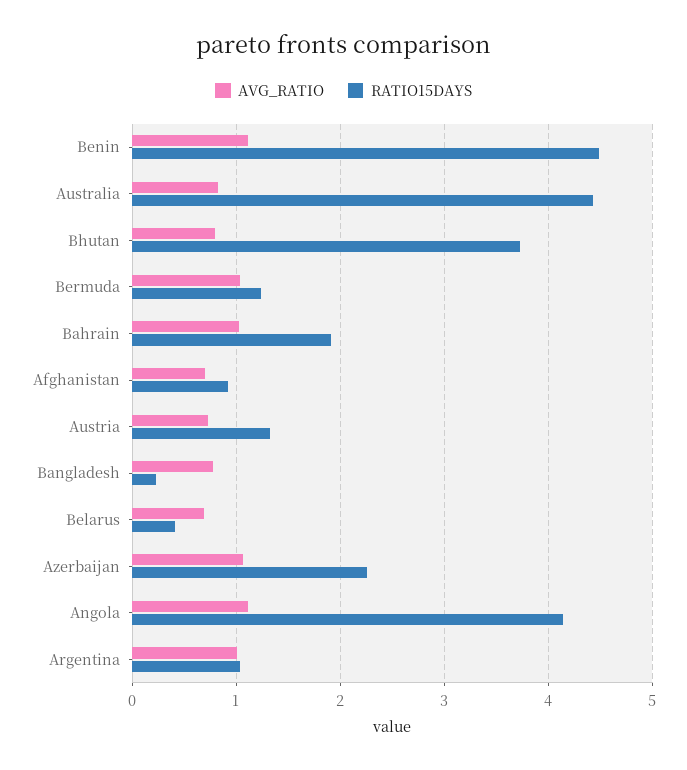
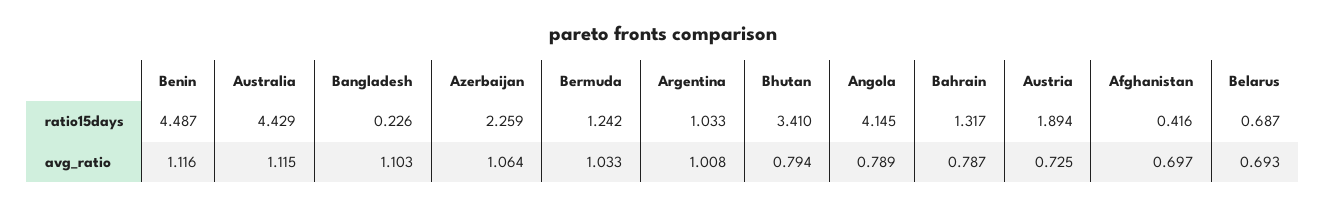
  {
    "AVG_RATIO": {
      "Benin": 1.116,
-     "Australia": 0.8,
+     "Australia": 1.115,
      "Bhutan": 0.794,
      "Bermuda": 1.033,
-     "Bahrain": 1,
+     "Bahrain": 0.787,
      "Afghanistan": 0.697,
      "Austria": 0.725,
-     "Bangladesh": 0.8,
+     "Bangladesh": 1.103,
      "Belarus": 0.693,
      "Azerbaijan": 1.064,
-     "Angola": 1.1,
+     "Angola": 0.789,
      "Argentina": 1.008
    },
    "RATIO15DAYS": {
      "Benin": 4.487,
      "Australia": 4.429,
-     "Bhutan": 3.7,
+     "Bhutan": 3.41,
      "Bermuda": 1.242,
-     "Bahrain": 1.9,
+     "Bahrain": 1.317,
-     "Afghanistan": 0.9,
+     "Afghanistan": 0.416,
-     "Austria": 1.3,
+     "Austria": 1.894,
      "Bangladesh": 0.226,
-     "Belarus": 0.4,
+     "Belarus": 0.687,
      "Azerbaijan": 2.259,
      "Angola": 4.145,
      "Argentina": 1.033
    }
  }

